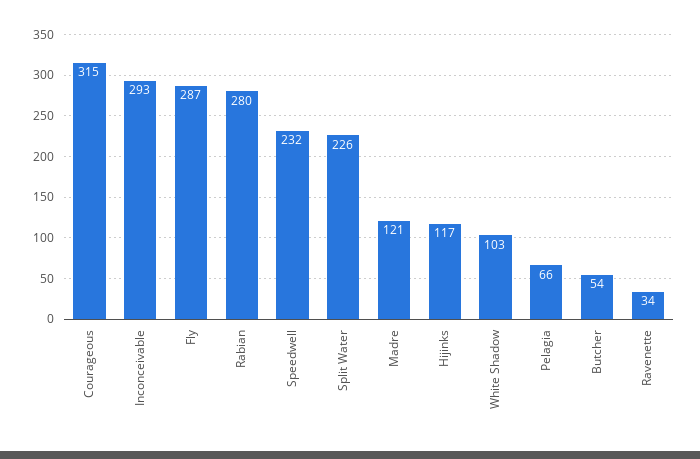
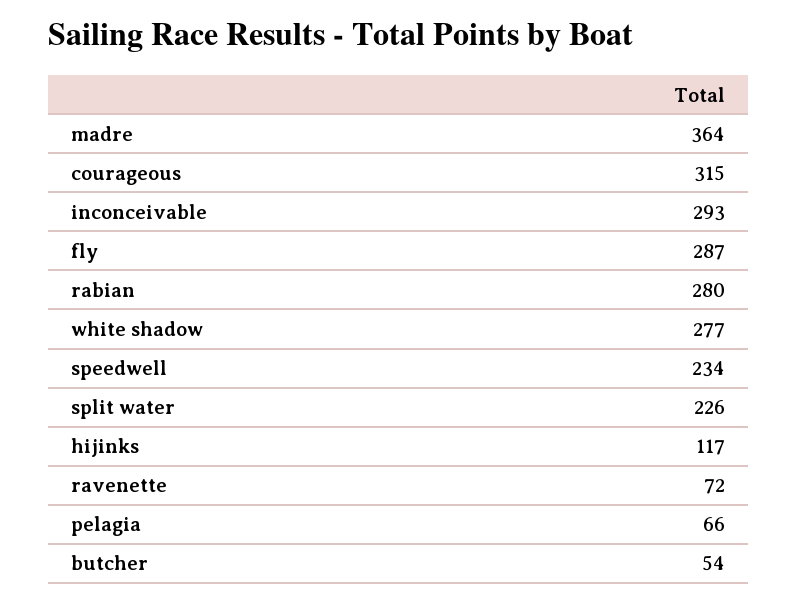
  {
    "Courageous": 315,
    "Inconceivable": 293,
    "Fly": 287,
    "Rabian": 280,
-   "Speedwell": 232,
+   "Speedwell": 234,
    "Split Water": 226,
-   "Madre": 121,
+   "Madre": 364,
    "Hijinks": 117,
-   "White Shadow": 103,
+   "White Shadow": 277,
    "Pelagia": 66,
    "Butcher": 54,
-   "Ravenette": 34
+   "Ravenette": 72
  }

